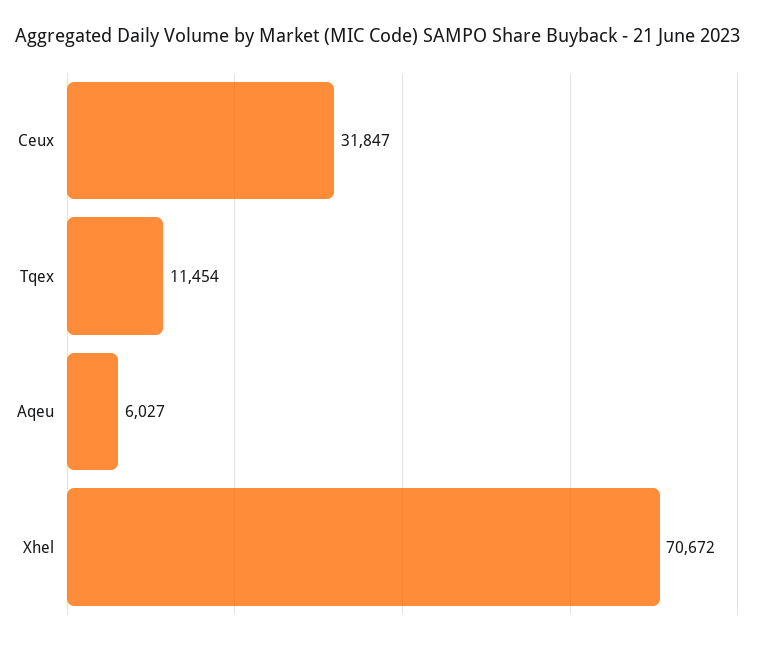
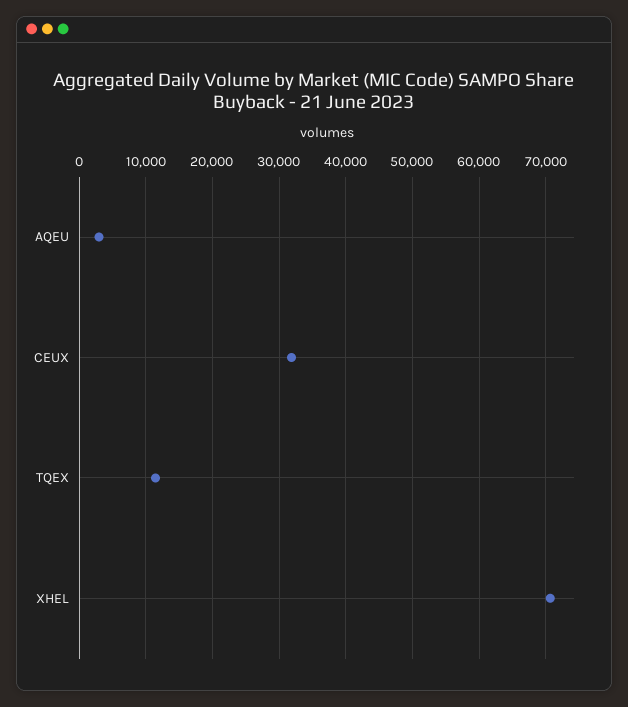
  {
    "Ceux": 31847,
    "Tqex": 11454,
-   "Aqeu": 6027,
+   "Aqeu": 3000,
    "Xhel": 70672
  }

